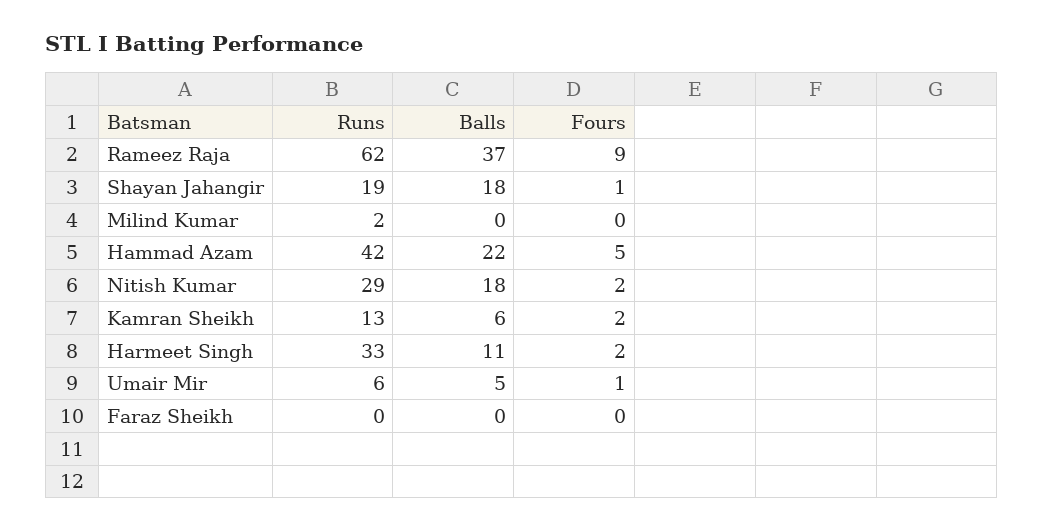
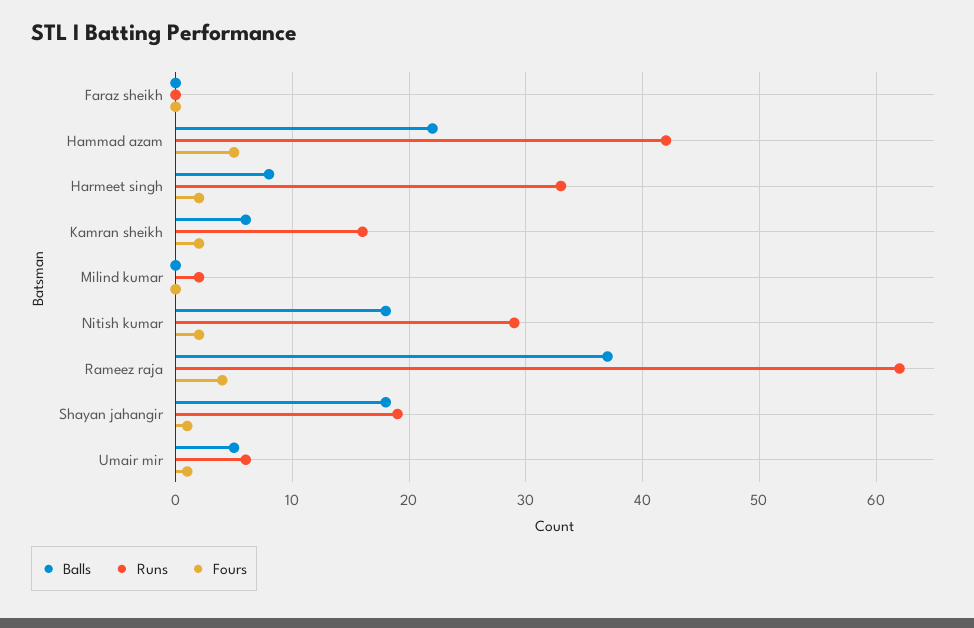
  {
    "Runs": {
      "Rameez Raja": 62,
      "Shayan Jahangir": 19,
      "Milind Kumar": 2,
      "Hammad Azam": 42,
      "Nitish Kumar": 29,
-     "Kamran Sheikh": 13,
+     "Kamran Sheikh": 16,
      "Harmeet Singh": 33,
      "Umair Mir": 6,
      "Faraz Sheikh": 0
    },
    "Balls": {
      "Rameez Raja": 37,
      "Shayan Jahangir": 18,
      "Milind Kumar": 0,
      "Hammad Azam": 22,
      "Nitish Kumar": 18,
      "Kamran Sheikh": 6,
-     "Harmeet Singh": 11,
+     "Harmeet Singh": 8,
      "Umair Mir": 5,
      "Faraz Sheikh": 0
    },
    "Fours": {
-     "Rameez Raja": 9,
+     "Rameez Raja": 4,
      "Shayan Jahangir": 1,
      "Milind Kumar": 0,
      "Hammad Azam": 5,
      "Nitish Kumar": 2,
      "Kamran Sheikh": 2,
      "Harmeet Singh": 2,
      "Umair Mir": 1,
      "Faraz Sheikh": 0
    }
  }

